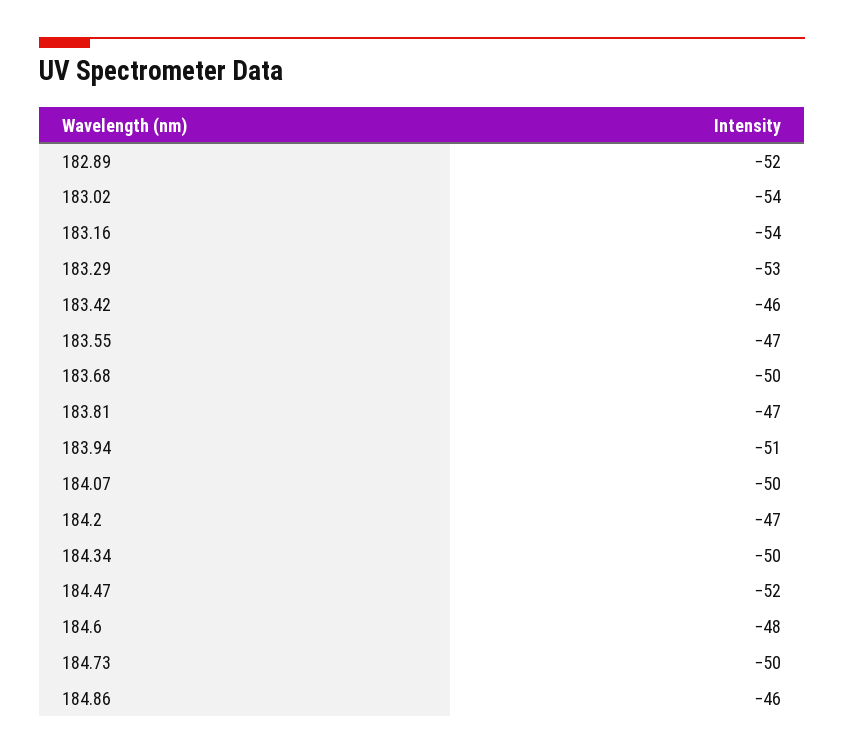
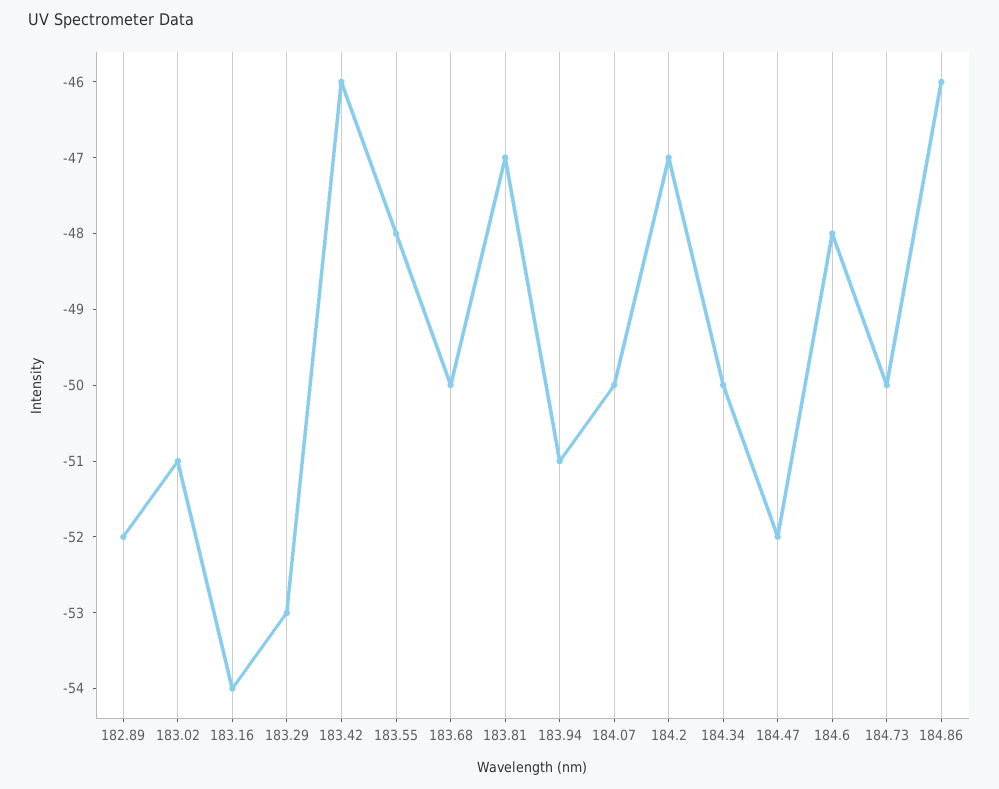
  {
    "182.89": -52,
-   "183.02": -54,
+   "183.02": -51,
    "183.16": -54,
    "183.29": -53,
    "183.42": -46,
-   "183.55": -47,
+   "183.55": -48,
    "183.68": -50,
    "183.81": -47,
    "183.94": -51,
    "184.07": -50,
    "184.2": -47,
    "184.34": -50,
    "184.47": -52,
    "184.6": -48,
    "184.73": -50,
    "184.86": -46
  }

